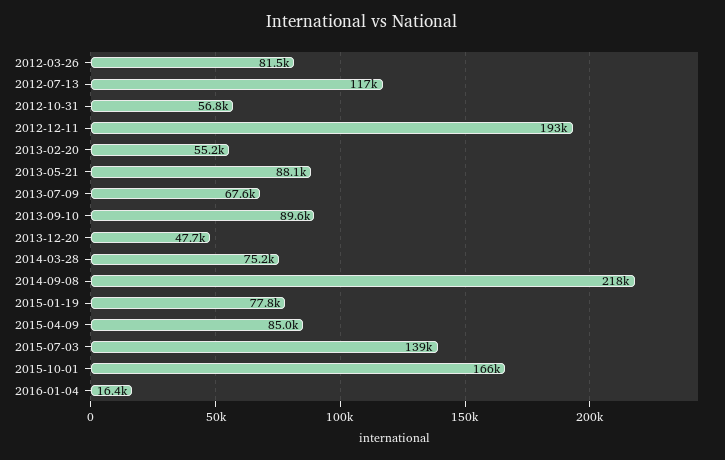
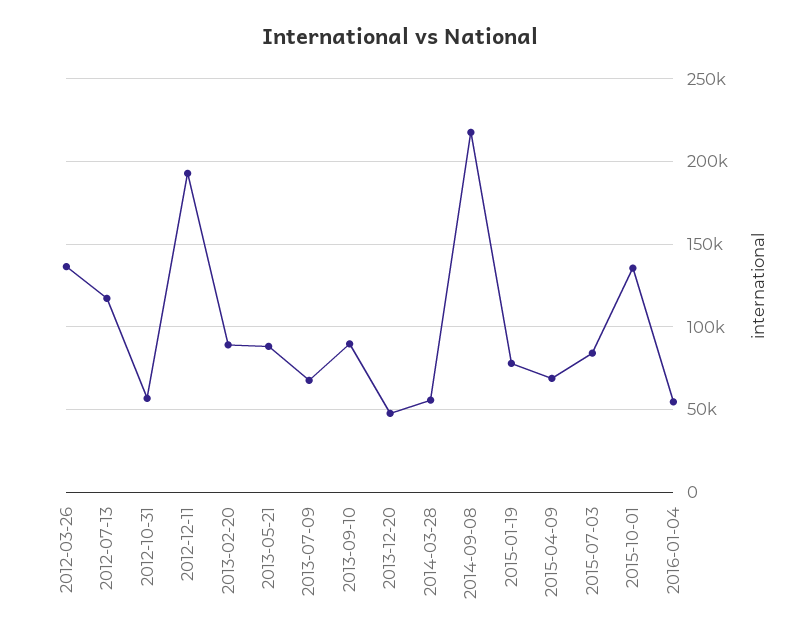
  {
-   "2012-03-26": 81500,
+   "2012-03-26": 135000,
    "2012-07-13": 117000,
    "2012-10-31": 56800,
    "2012-12-11": 193000,
-   "2013-02-20": 55200,
+   "2013-02-20": 90000,
    "2013-05-21": 88100,
    "2013-07-09": 67600,
    "2013-09-10": 89600,
    "2013-12-20": 47700,
-   "2014-03-28": 75200,
+   "2014-03-28": 55000,
    "2014-09-08": 218000,
    "2015-01-19": 77800,
-   "2015-04-09": 85000,
+   "2015-04-09": 70000,
-   "2015-07-03": 139000,
+   "2015-07-03": 85000,
-   "2015-10-01": 166000,
+   "2015-10-01": 135000,
-   "2016-01-04": 16400
+   "2016-01-04": 55000
  }

